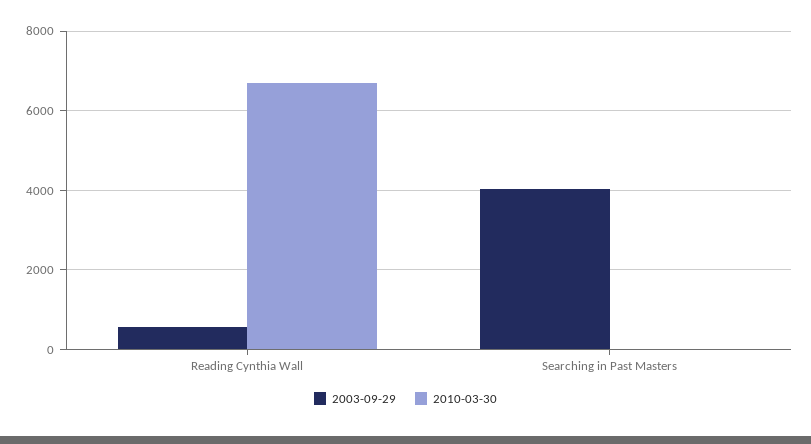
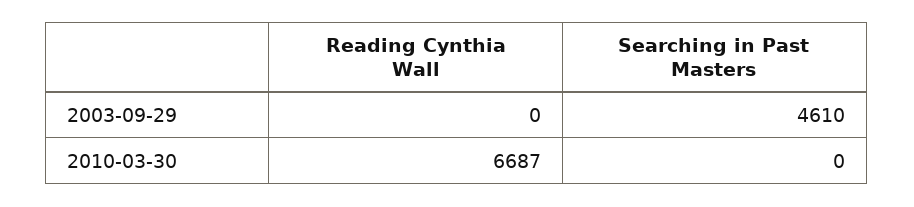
  {
    "2003-09-29": {
-     "Reading Cynthia Wall": 600,
+     "Reading Cynthia Wall": 0,
-     "Searching in Past Masters": 4000
+     "Searching in Past Masters": 4610
    },
    "2010-03-30": {
      "Reading Cynthia Wall": 6687,
      "Searching in Past Masters": 0
    }
  }

